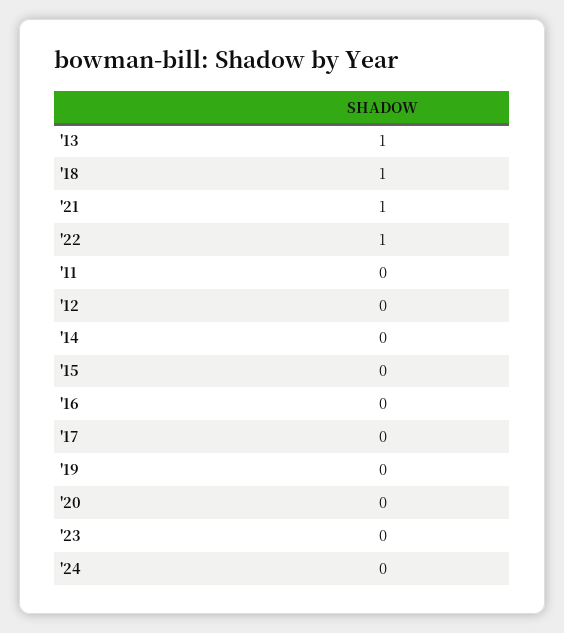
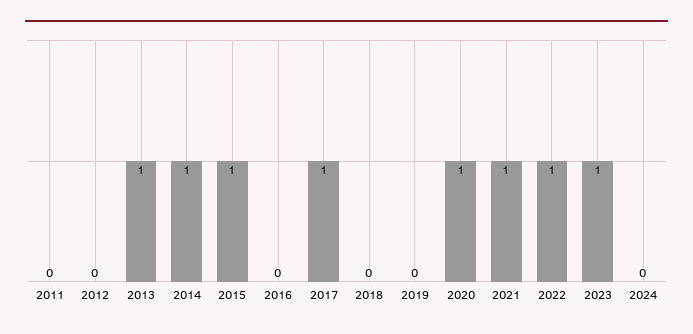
  {
    "'13": 1,
-   "'18": 1,
+   "'18": 0,
    "'21": 1,
    "'22": 1,
    "'11": 0,
    "'12": 0,
-   "'14": 0,
+   "'14": 1,
-   "'15": 0,
+   "'15": 1,
    "'16": 0,
-   "'17": 0,
+   "'17": 1,
    "'19": 0,
-   "'20": 0,
+   "'20": 1,
-   "'23": 0,
+   "'23": 1,
    "'24": 0
  }

